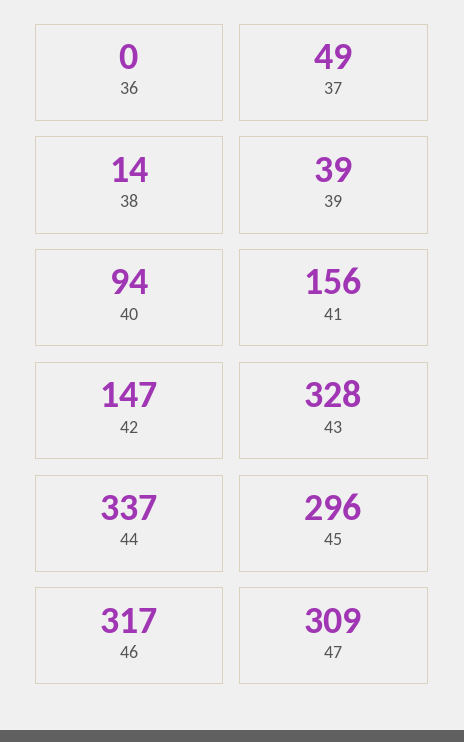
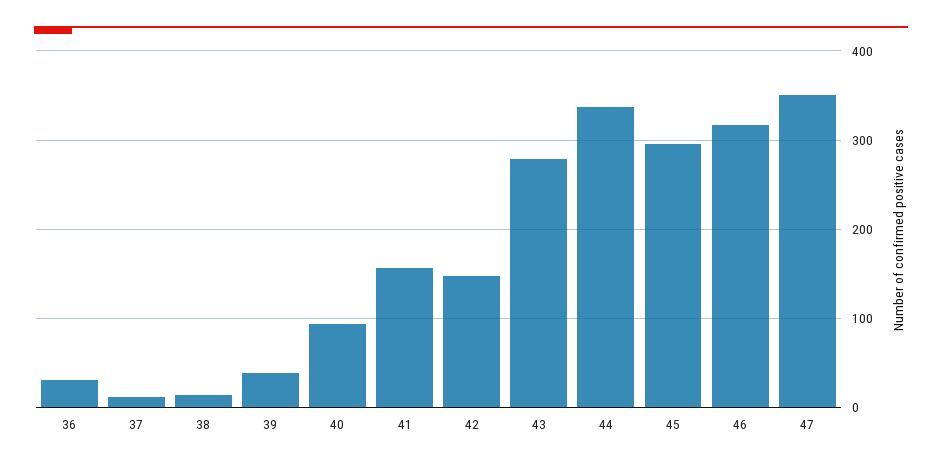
  {
-   "36": 0,
+   "36": 30,
-   "37": 49,
+   "37": 10,
    "38": 14,
    "39": 39,
    "40": 94,
    "41": 156,
    "42": 147,
-   "43": 328,
+   "43": 280,
    "44": 337,
    "45": 296,
    "46": 317,
-   "47": 309
+   "47": 350
  }

